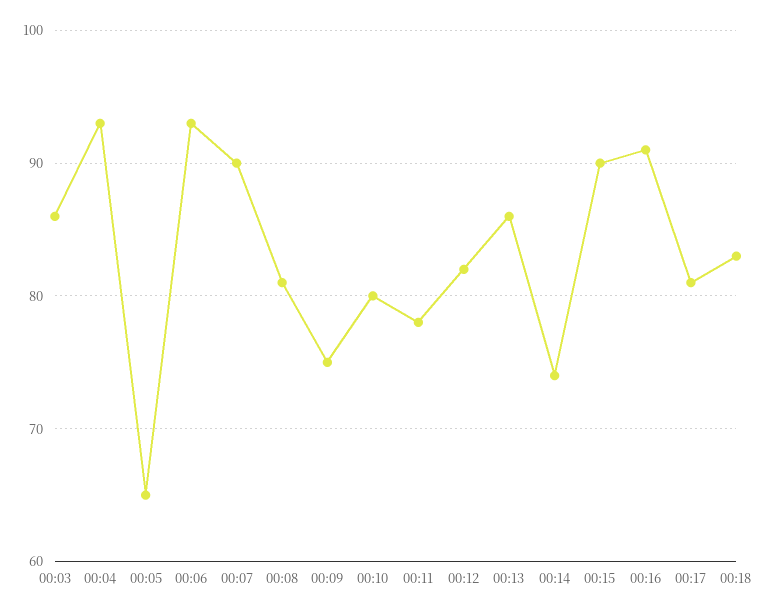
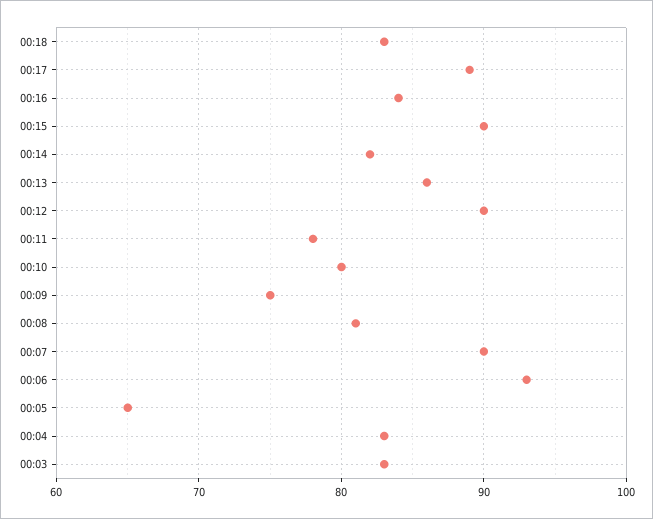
  {
-   "00:03": 86,
+   "00:03": 83,
-   "00:04": 93,
+   "00:04": 83,
    "00:05": 65,
    "00:06": 93,
    "00:07": 90,
    "00:08": 81,
    "00:09": 75,
    "00:10": 80,
    "00:11": 78,
-   "00:12": 82,
+   "00:12": 90,
    "00:13": 86,
-   "00:14": 74,
+   "00:14": 82,
    "00:15": 90,
-   "00:16": 91,
+   "00:16": 84,
-   "00:17": 81,
+   "00:17": 89,
    "00:18": 83
  }

